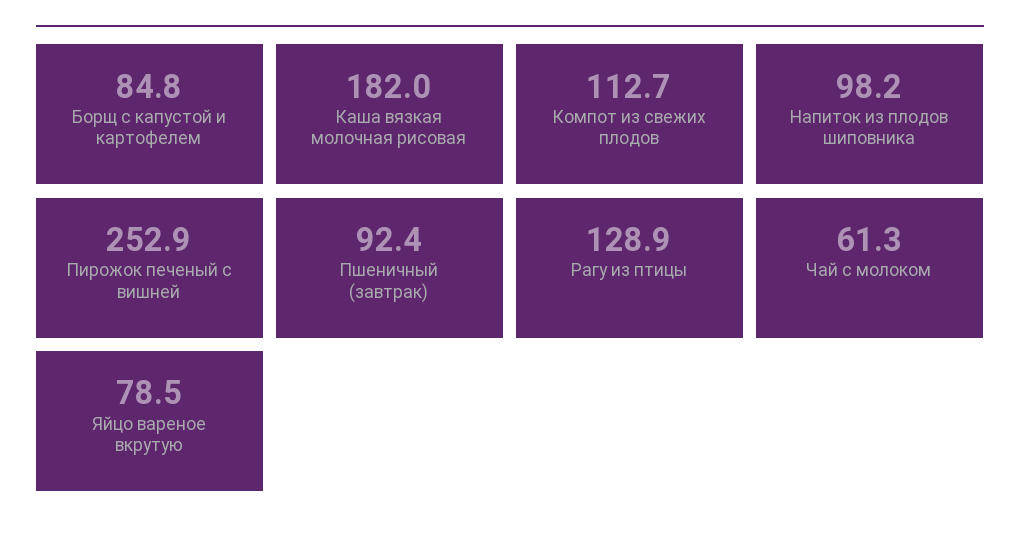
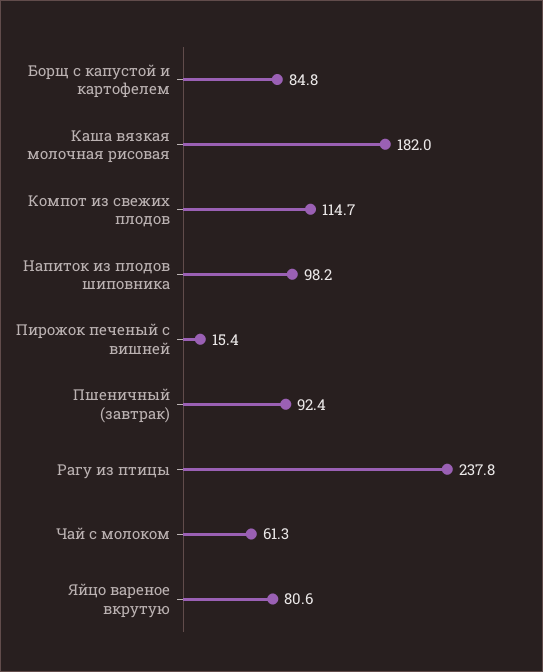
  {
    "Борщ с капустой и картофелем": 84.8,
    "Каша вязкая молочная рисовая": 182,
-   "Компот из свежих плодов": 112.7,
+   "Компот из свежих плодов": 114.7,
    "Напиток из плодов шиповника": 98.2,
-   "Пирожок печеный с вишней": 252.9,
+   "Пирожок печеный с вишней": 15.4,
    "Пшеничный (завтрак)": 92.4,
-   "Рагу из птицы": 128.9,
+   "Рагу из птицы": 237.8,
    "Чай с молоком": 61.3,
-   "Яйцо вареное вкрутую": 78.5
+   "Яйцо вареное вкрутую": 80.6
  }

